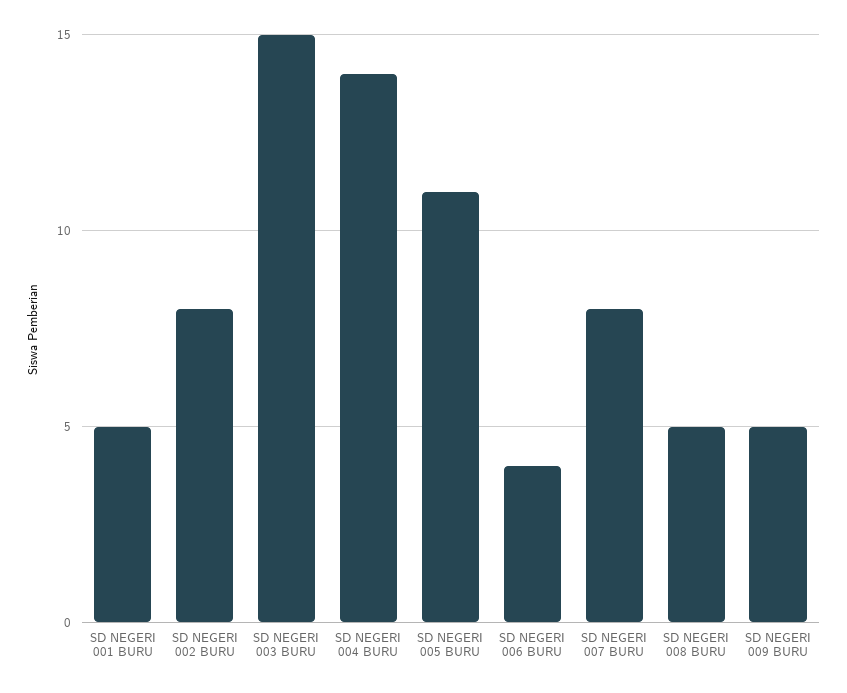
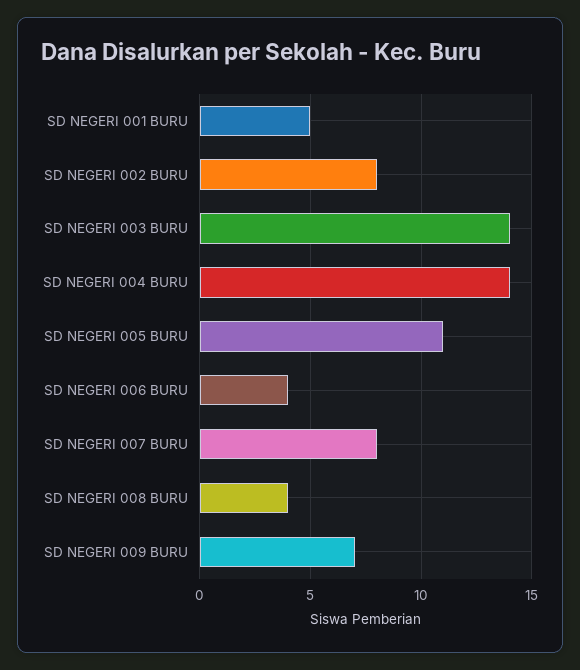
  {
    "SD NEGERI 001 BURU": 5,
    "SD NEGERI 002 BURU": 8,
-   "SD NEGERI 003 BURU": 15,
+   "SD NEGERI 003 BURU": 14,
    "SD NEGERI 004 BURU": 14,
    "SD NEGERI 005 BURU": 11,
    "SD NEGERI 006 BURU": 4,
    "SD NEGERI 007 BURU": 8,
-   "SD NEGERI 008 BURU": 5,
+   "SD NEGERI 008 BURU": 4,
-   "SD NEGERI 009 BURU": 5
+   "SD NEGERI 009 BURU": 7
  }

